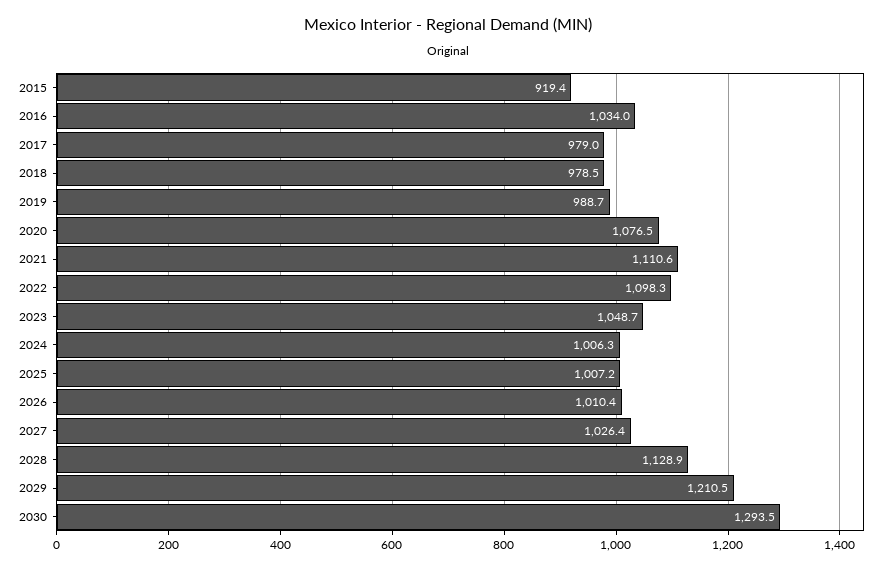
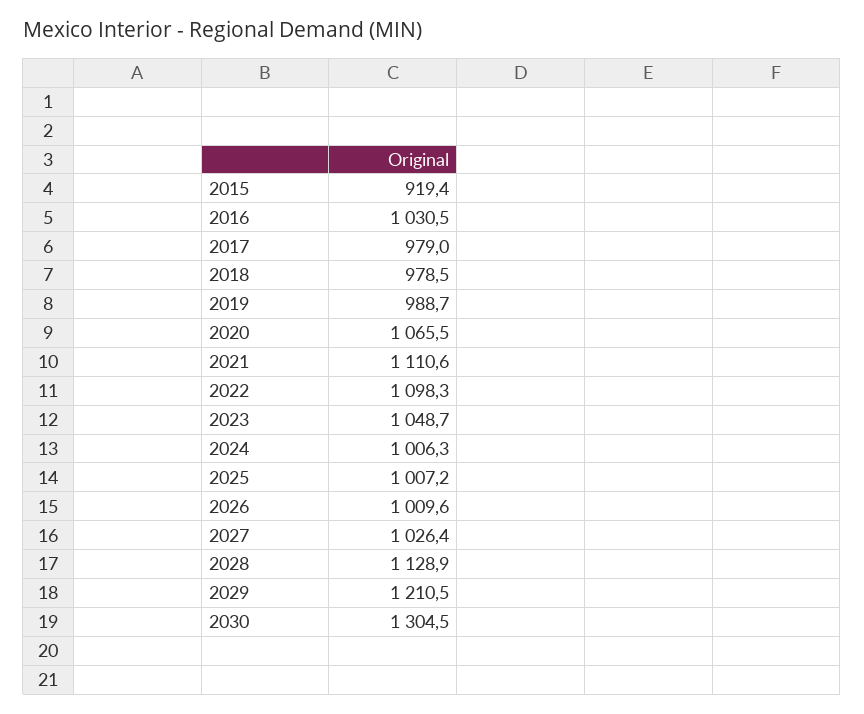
  {
    "2015": 919.4,
-   "2016": 1034,
+   "2016": 1030.5,
    "2017": 979,
    "2018": 978.5,
    "2019": 988.7,
-   "2020": 1076.5,
+   "2020": 1065.5,
    "2021": 1110.6,
    "2022": 1098.3,
    "2023": 1048.7,
    "2024": 1006.3,
    "2025": 1007.2,
-   "2026": 1010.4,
+   "2026": 1009.6,
    "2027": 1026.4,
    "2028": 1128.9,
    "2029": 1210.5,
-   "2030": 1293.5
+   "2030": 1304.5
  }

